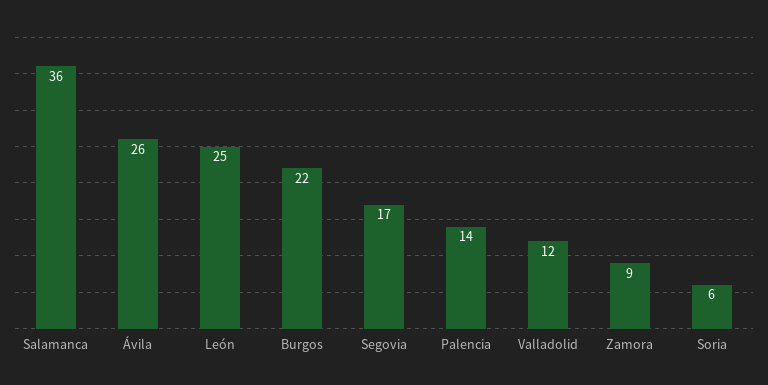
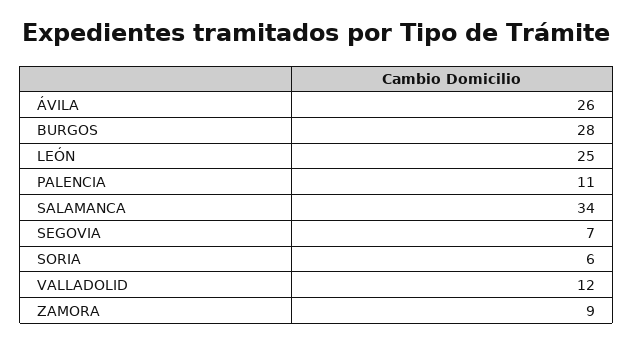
  {
-   "Salamanca": 36,
+   "Salamanca": 34,
    "Ávila": 26,
    "León": 25,
-   "Burgos": 22,
+   "Burgos": 28,
-   "Segovia": 17,
+   "Segovia": 7,
-   "Palencia": 14,
+   "Palencia": 11,
    "Valladolid": 12,
    "Zamora": 9,
    "Soria": 6
  }

